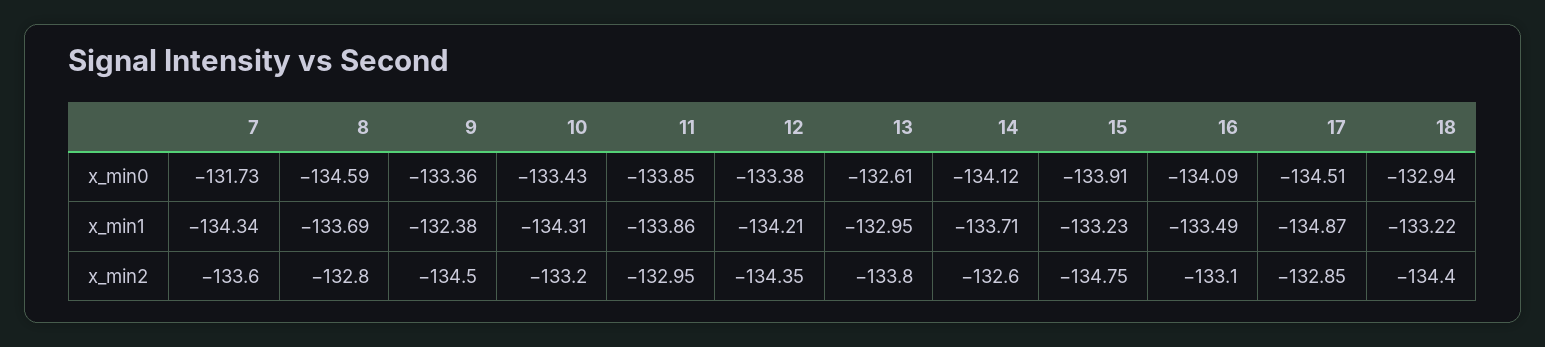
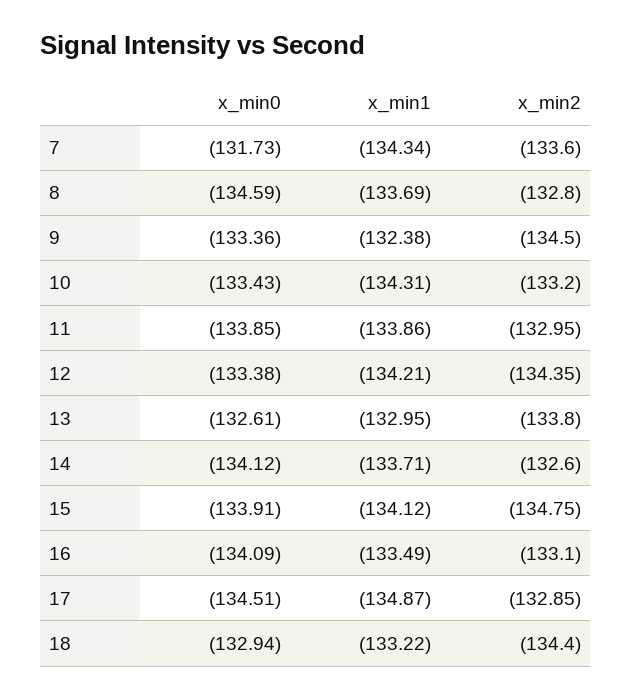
  {
    "7": {
      "x_min0": -131.73,
      "x_min1": -134.34,
      "x_min2": -133.6
    },
    "8": {
      "x_min0": -134.59,
      "x_min1": -133.69,
      "x_min2": -132.8
    },
    "9": {
      "x_min0": -133.36,
      "x_min1": -132.38,
      "x_min2": -134.5
    },
    "10": {
      "x_min0": -133.43,
      "x_min1": -134.31,
      "x_min2": -133.2
    },
    "11": {
      "x_min0": -133.85,
      "x_min1": -133.86,
      "x_min2": -132.95
    },
    "12": {
      "x_min0": -133.38,
      "x_min1": -134.21,
      "x_min2": -134.35
    },
    "13": {
      "x_min0": -132.61,
      "x_min1": -132.95,
      "x_min2": -133.8
    },
    "14": {
      "x_min0": -134.12,
      "x_min1": -133.71,
      "x_min2": -132.6
    },
    "15": {
      "x_min0": -133.91,
-     "x_min1": -133.23,
+     "x_min1": -134.12,
      "x_min2": -134.75
    },
    "16": {
      "x_min0": -134.09,
      "x_min1": -133.49,
      "x_min2": -133.1
    },
    "17": {
      "x_min0": -134.51,
      "x_min1": -134.87,
      "x_min2": -132.85
    },
    "18": {
      "x_min0": -132.94,
      "x_min1": -133.22,
      "x_min2": -134.4
    }
  }

